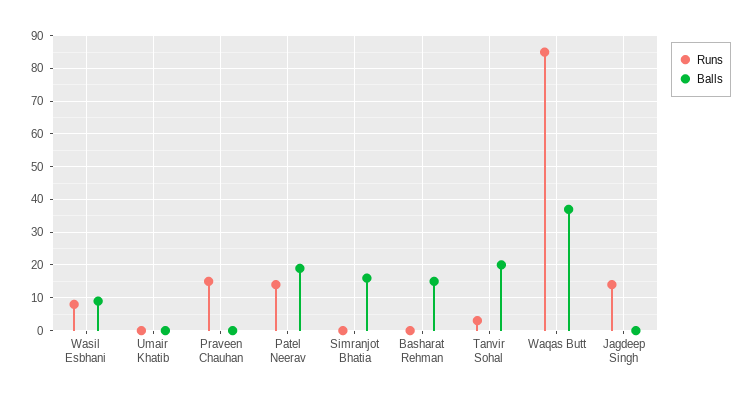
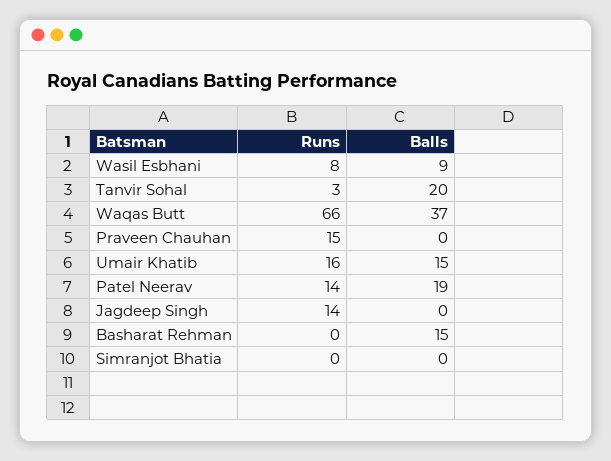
  {
    "Runs": {
      "Wasil Esbhani": 8,
-     "Umair Khatib": 0,
+     "Umair Khatib": 16,
      "Praveen Chauhan": 15,
      "Patel Neerav": 14,
      "Simranjot Bhatia": 0,
      "Basharat Rehman": 0,
      "Tanvir Sohal": 3,
-     "Waqas Butt": 85,
+     "Waqas Butt": 66,
      "Jagdeep Singh": 14
    },
    "Balls": {
      "Wasil Esbhani": 9,
-     "Umair Khatib": 0,
+     "Umair Khatib": 15,
      "Praveen Chauhan": 0,
      "Patel Neerav": 19,
-     "Simranjot Bhatia": 15,
+     "Simranjot Bhatia": 0,
      "Basharat Rehman": 15,
      "Tanvir Sohal": 20,
      "Waqas Butt": 37,
      "Jagdeep Singh": 0
    }
  }

